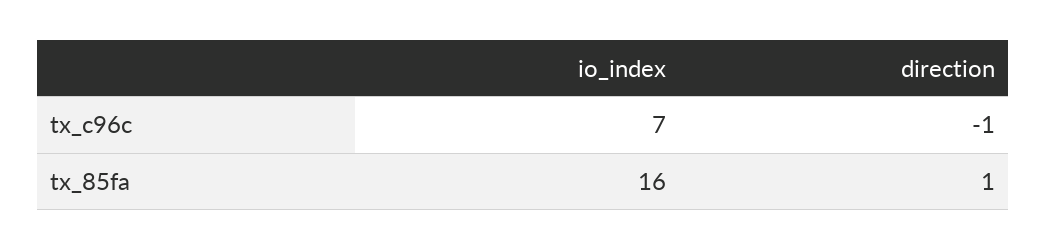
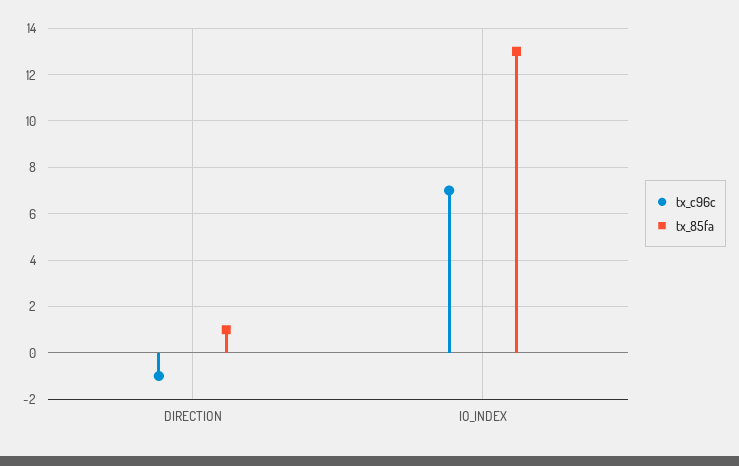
  {
    "tx_c96c": {
      "io_index": 7,
      "direction": -1
    },
    "tx_85fa": {
-     "io_index": 16,
+     "io_index": 13,
      "direction": 1
    }
  }

